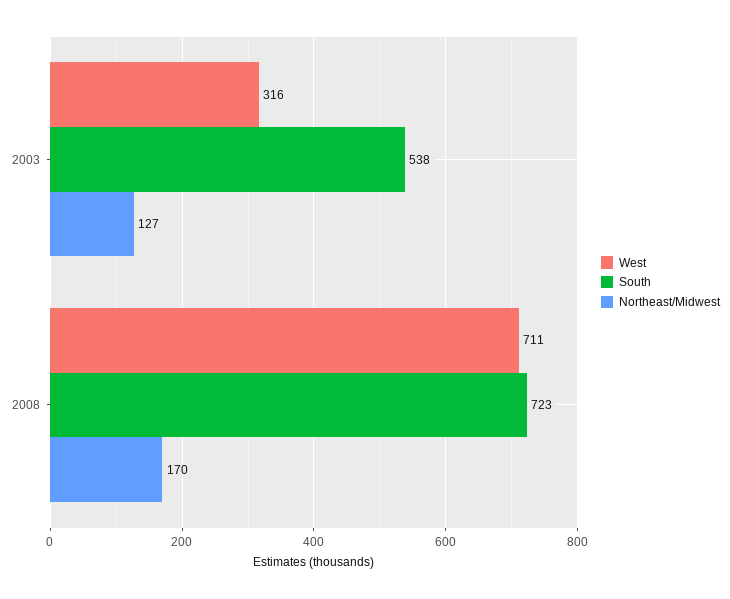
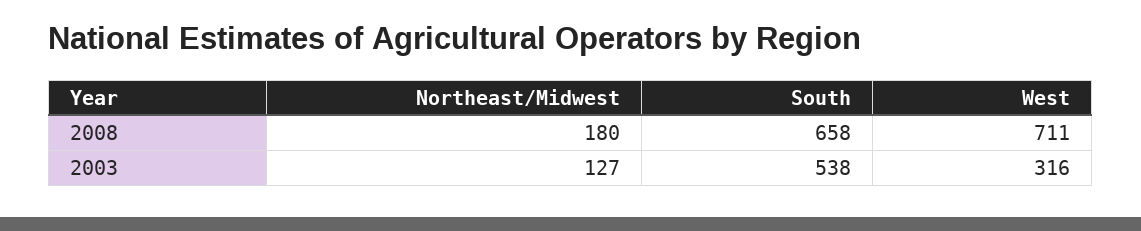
  {
    "West": {
      "2003": 316,
      "2008": 711
    },
    "South": {
      "2003": 538,
-     "2008": 723
+     "2008": 658
    },
    "Northeast/Midwest": {
      "2003": 127,
-     "2008": 170
+     "2008": 180
    }
  }

